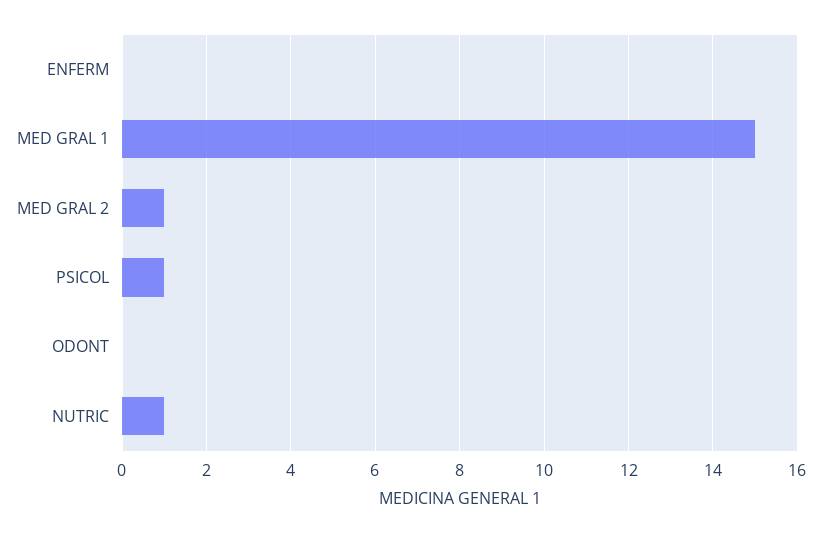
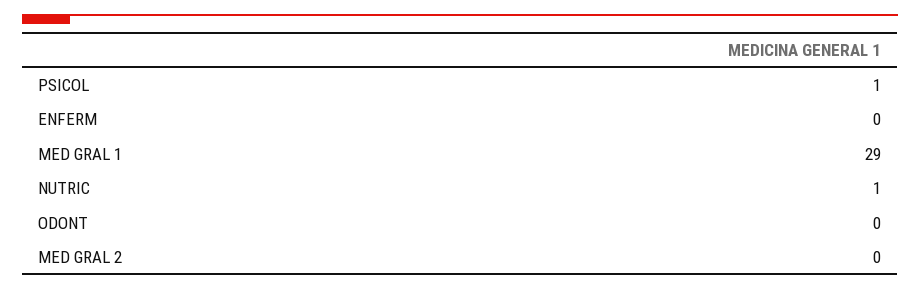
  {
    "ENFERM": 0,
-   "MED GRAL 1": 15,
+   "MED GRAL 1": 29,
-   "MED GRAL 2": 1,
+   "MED GRAL 2": 0,
    "PSICOL": 1,
    "ODONT": 0,
    "NUTRIC": 1
  }

